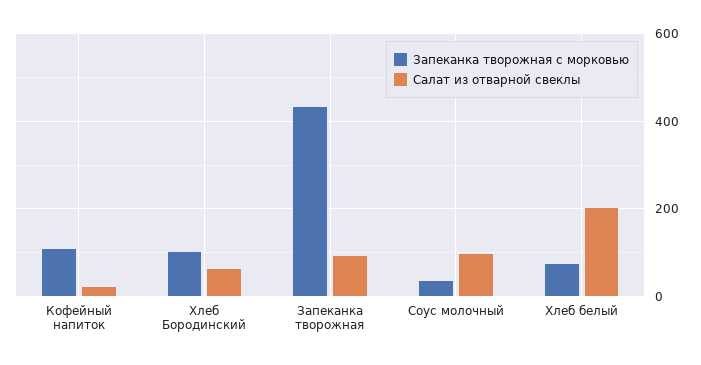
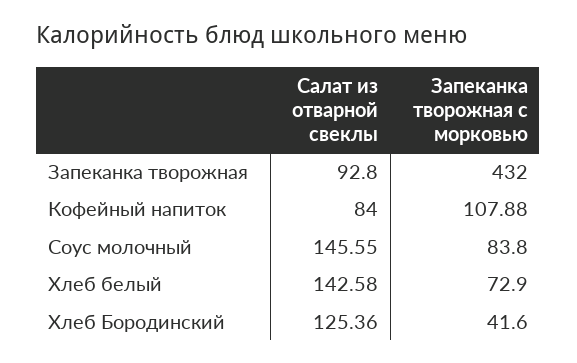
  {
    "Запеканка творожная с морковью": {
      "Кофейный напиток": 107.88,
-     "Хлеб Бородинский": 100,
+     "Хлеб Бородинский": 41.6,
      "Запеканка творожная": 432,
-     "Соус молочный": 40,
+     "Соус молочный": 83.8,
      "Хлеб белый": 72.9
    },
    "Салат из отварной свеклы": {
-     "Кофейный напиток": 20,
+     "Кофейный напиток": 84,
-     "Хлеб Бородинский": 60,
+     "Хлеб Бородинский": 125.36,
      "Запеканка творожная": 92.8,
-     "Соус молочный": 100,
+     "Соус молочный": 145.55,
-     "Хлеб белый": 200
+     "Хлеб белый": 142.58
    }
  }

